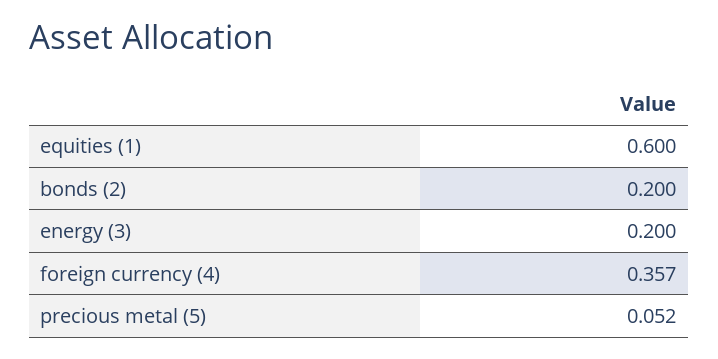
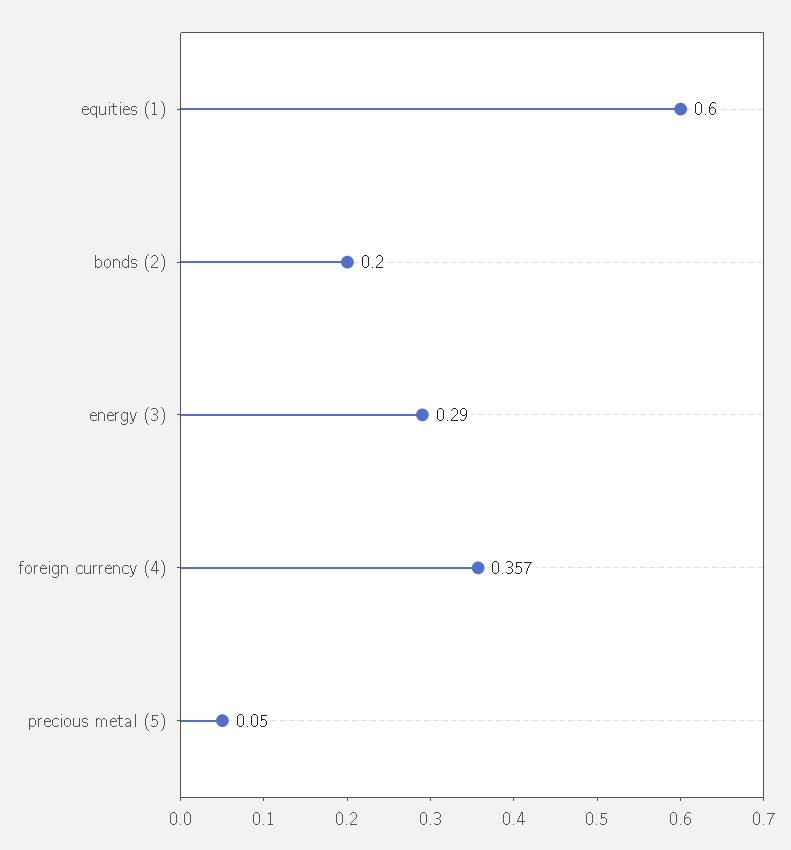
  {
    "equities (1)": 0.6,
    "bonds (2)": 0.2,
-   "energy (3)": 0.2,
+   "energy (3)": 0.29,
    "foreign currency (4)": 0.357,
-   "precious metal (5)": 0.052
+   "precious metal (5)": 0.05
  }

